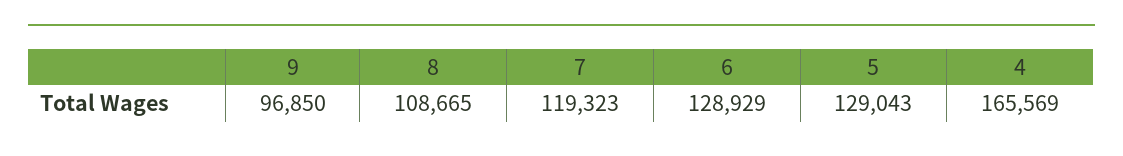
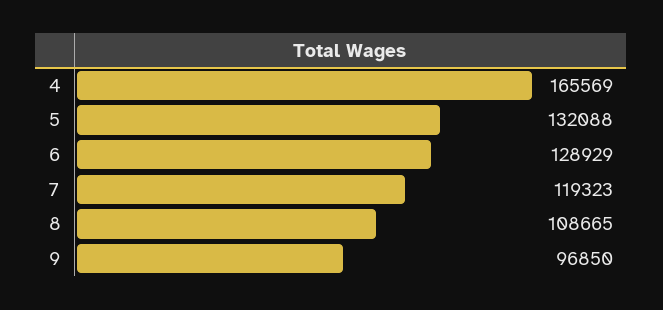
  {
    "9": 96850,
    "8": 108665,
    "7": 119323,
    "6": 128929,
-   "5": 129043,
+   "5": 132088,
    "4": 165569
  }

